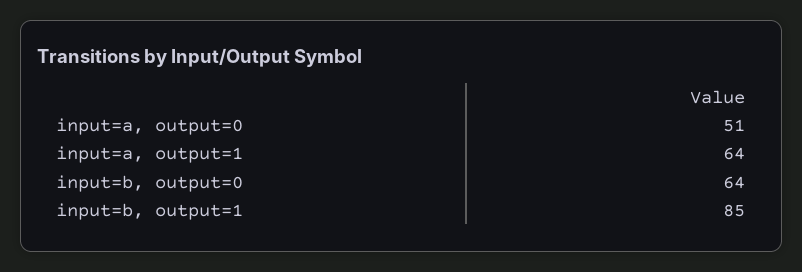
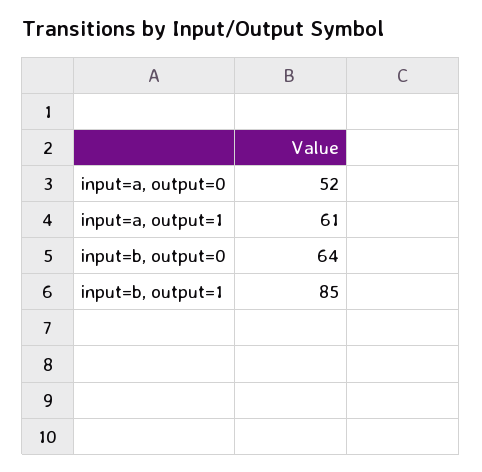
  {
-   "input=a, output=0": 51,
+   "input=a, output=0": 52,
-   "input=a, output=1": 64,
+   "input=a, output=1": 61,
    "input=b, output=0": 64,
    "input=b, output=1": 85
  }

